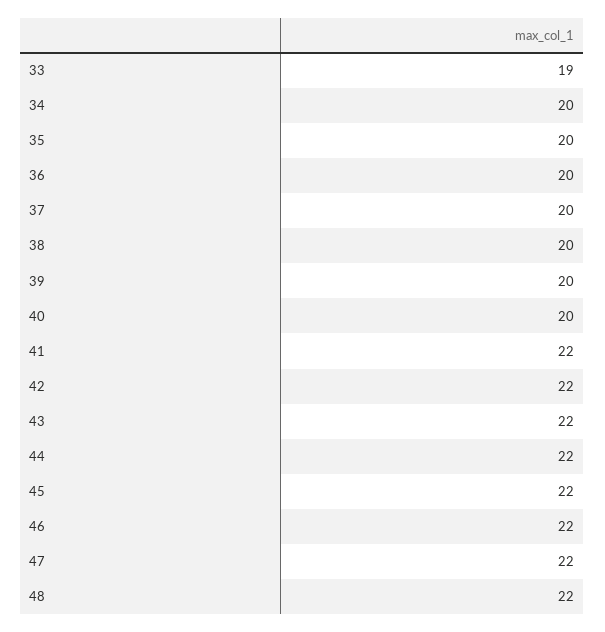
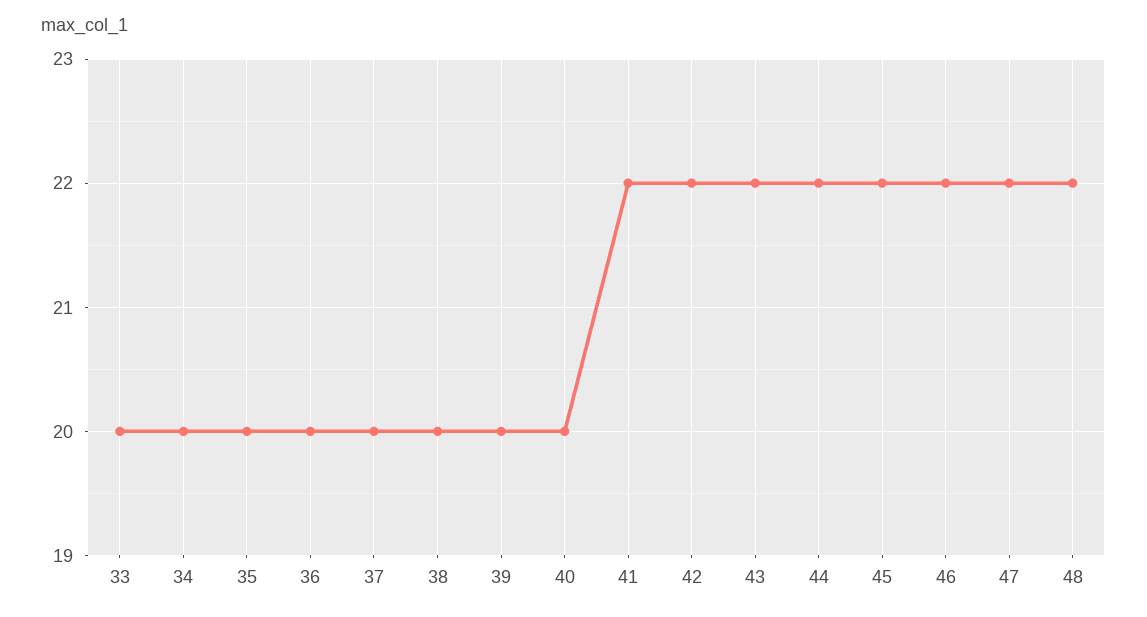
  {
-   "33": 19,
+   "33": 20,
    "34": 20,
    "35": 20,
    "36": 20,
    "37": 20,
    "38": 20,
    "39": 20,
    "40": 20,
    "41": 22,
    "42": 22,
    "43": 22,
    "44": 22,
    "45": 22,
    "46": 22,
    "47": 22,
    "48": 22
  }

